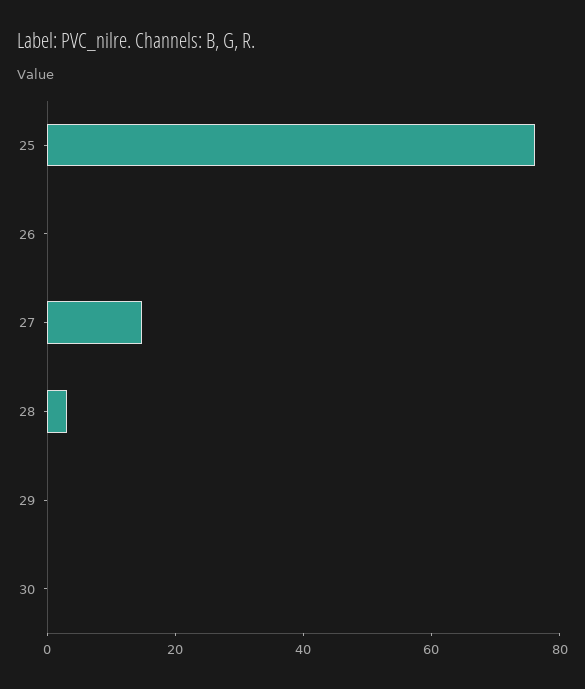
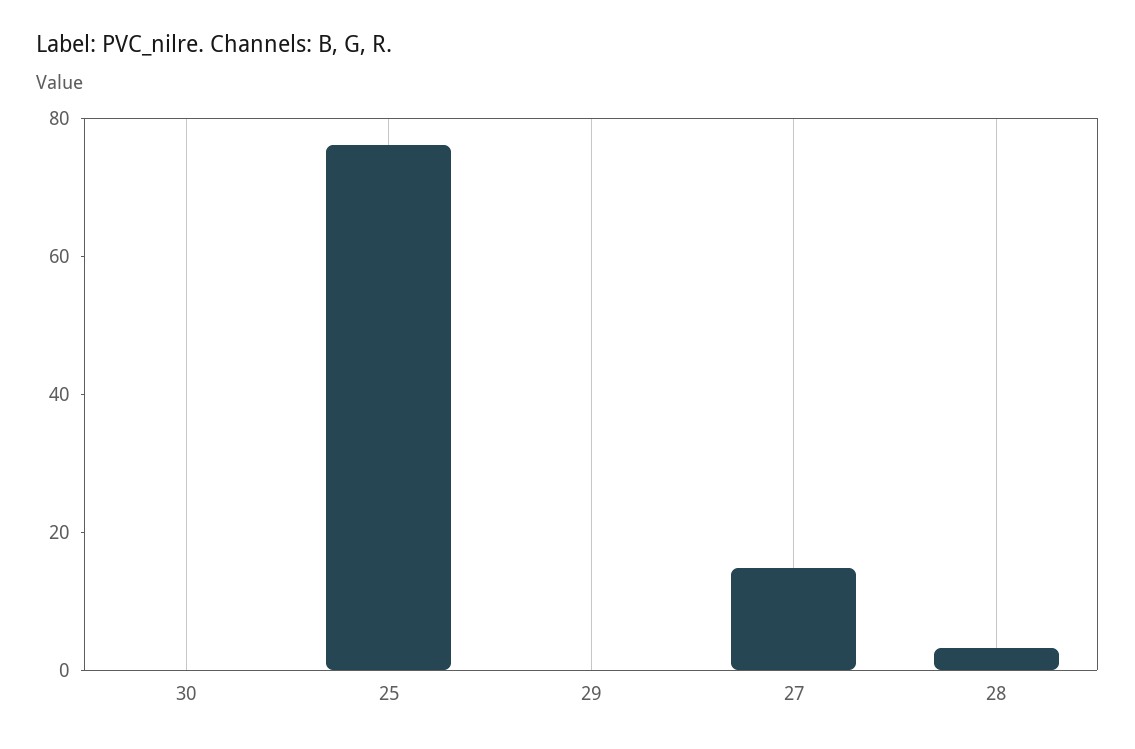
  {
    "25": 75,
-   "26": 0,
    "27": 15,
    "28": 5,
    "29": 0,
    "30": 0
  }

